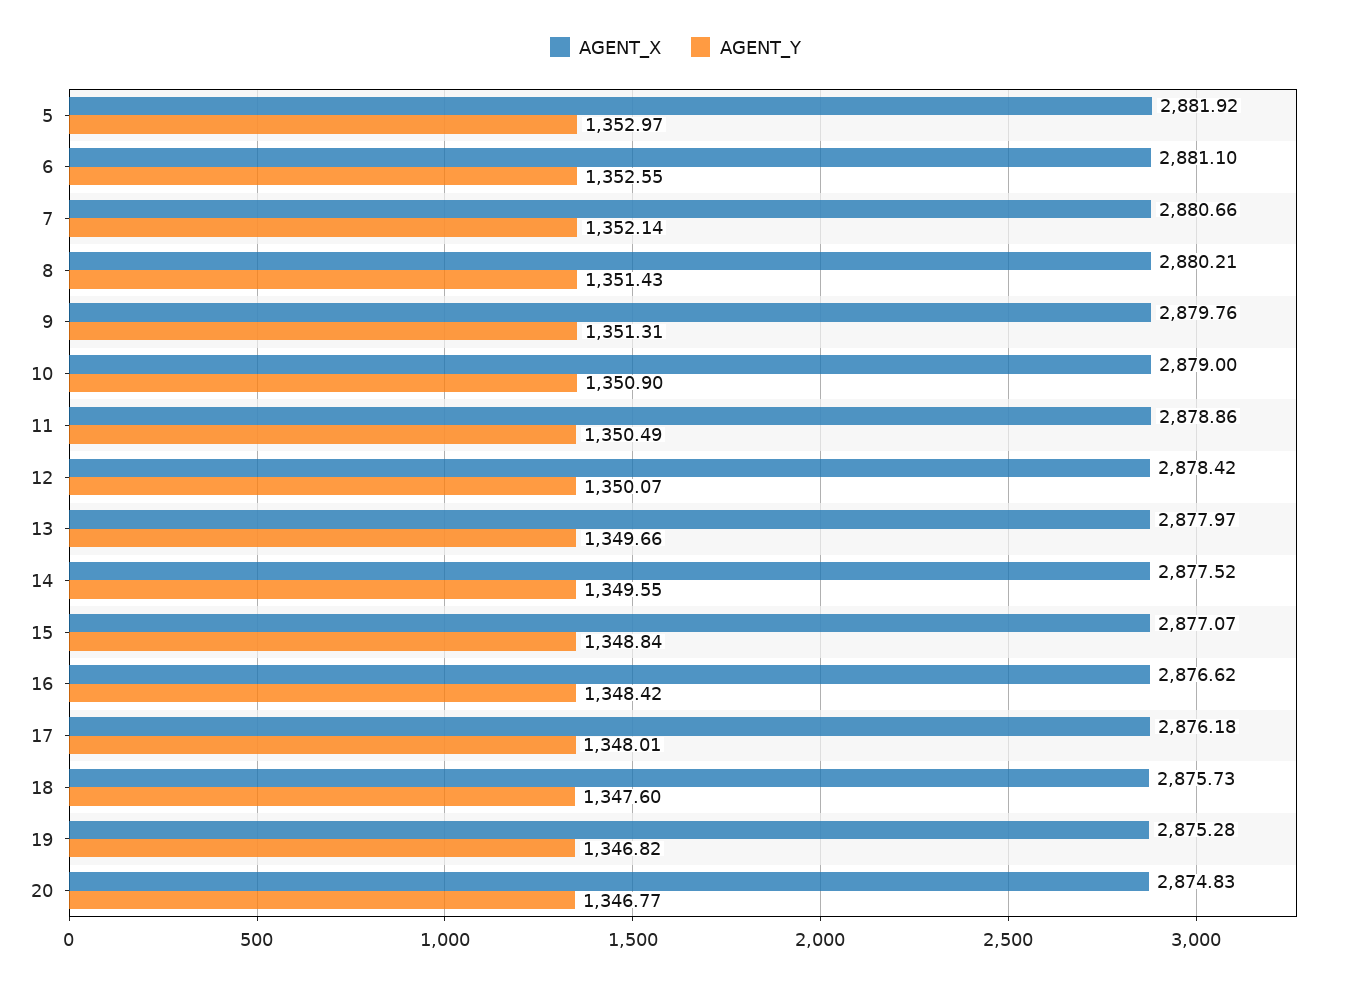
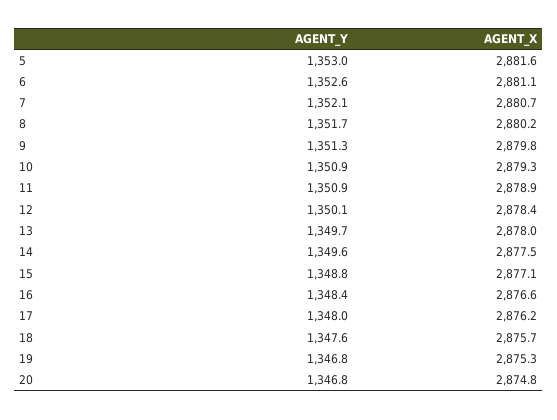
  {
    "AGENT_X": {
-     "5": 2881.92,
+     "5": 2881.6,
      "6": 2881.1,
      "7": 2880.66,
      "8": 2880.21,
      "9": 2879.76,
-     "10": 2879,
+     "10": 2879.3,
      "11": 2878.86,
      "12": 2878.42,
      "13": 2877.97,
      "14": 2877.52,
      "15": 2877.07,
      "16": 2876.62,
      "17": 2876.18,
      "18": 2875.73,
      "19": 2875.28,
      "20": 2874.83
    },
    "AGENT_Y": {
      "5": 1352.97,
      "6": 1352.55,
      "7": 1352.14,
-     "8": 1351.43,
+     "8": 1351.7,
      "9": 1351.31,
      "10": 1350.9,
-     "11": 1350.49,
+     "11": 1350.9,
      "12": 1350.07,
      "13": 1349.66,
      "14": 1349.55,
      "15": 1348.84,
      "16": 1348.42,
      "17": 1348.01,
      "18": 1347.6,
      "19": 1346.82,
      "20": 1346.77
    }
  }

